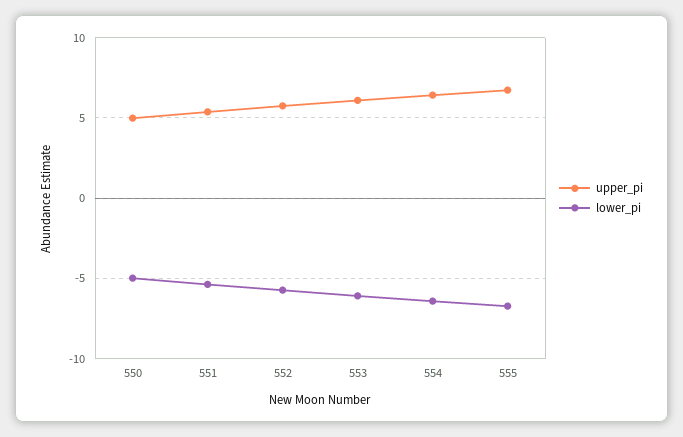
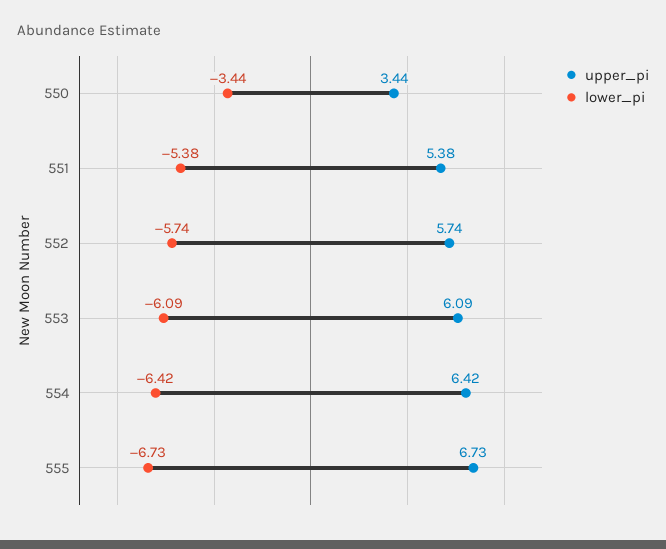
  {
    "upper_pi": {
-     "550": 5,
+     "550": 3.44,
      "551": 5.38,
      "552": 5.74,
      "553": 6.09,
      "554": 6.42,
      "555": 6.73
    },
    "lower_pi": {
-     "550": -5,
+     "550": -3.44,
      "551": -5.38,
      "552": -5.74,
      "553": -6.09,
      "554": -6.42,
      "555": -6.73
    }
  }

